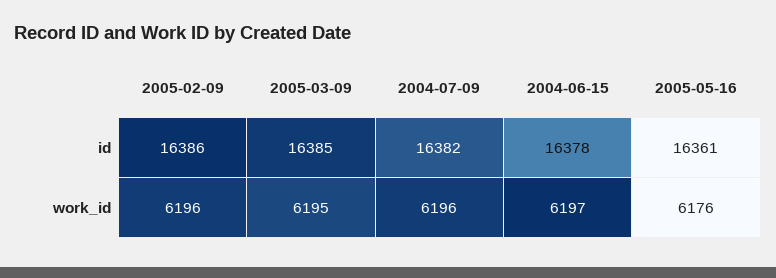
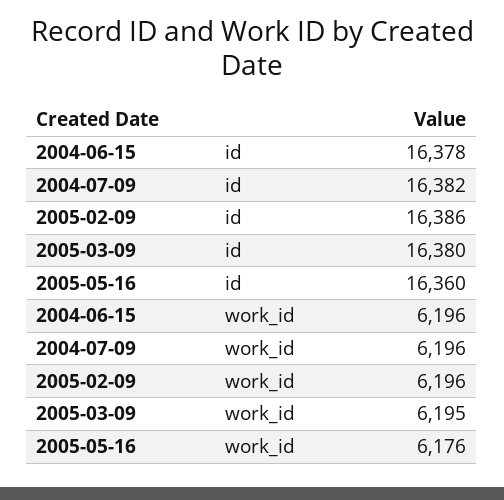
  {
    "2005-02-09": {
      "id": 16386,
      "work_id": 6196
    },
    "2005-03-09": {
-     "id": 16385,
+     "id": 16380,
      "work_id": 6195
    },
    "2004-07-09": {
      "id": 16382,
      "work_id": 6196
    },
    "2004-06-15": {
      "id": 16378,
-     "work_id": 6197
+     "work_id": 6196
    },
    "2005-05-16": {
-     "id": 16361,
+     "id": 16360,
      "work_id": 6176
    }
  }

